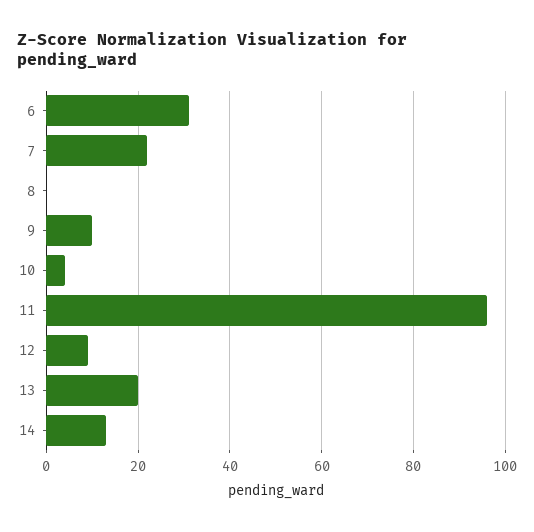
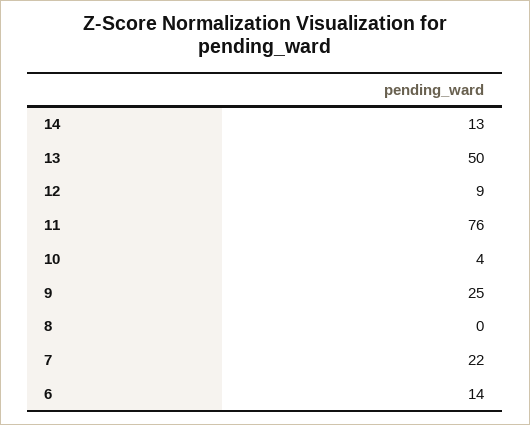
  {
-   "6": 30,
+   "6": 14,
    "7": 22,
    "8": 0,
-   "9": 10,
+   "9": 25,
    "10": 4,
-   "11": 95,
+   "11": 76,
    "12": 9,
-   "13": 20,
+   "13": 50,
    "14": 13
  }

